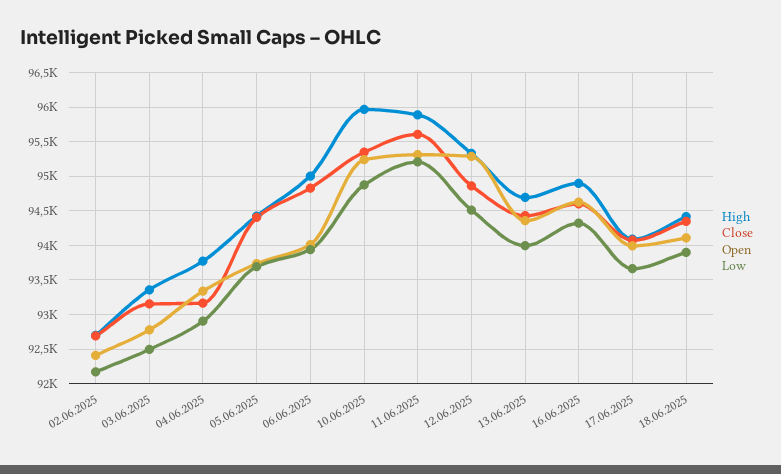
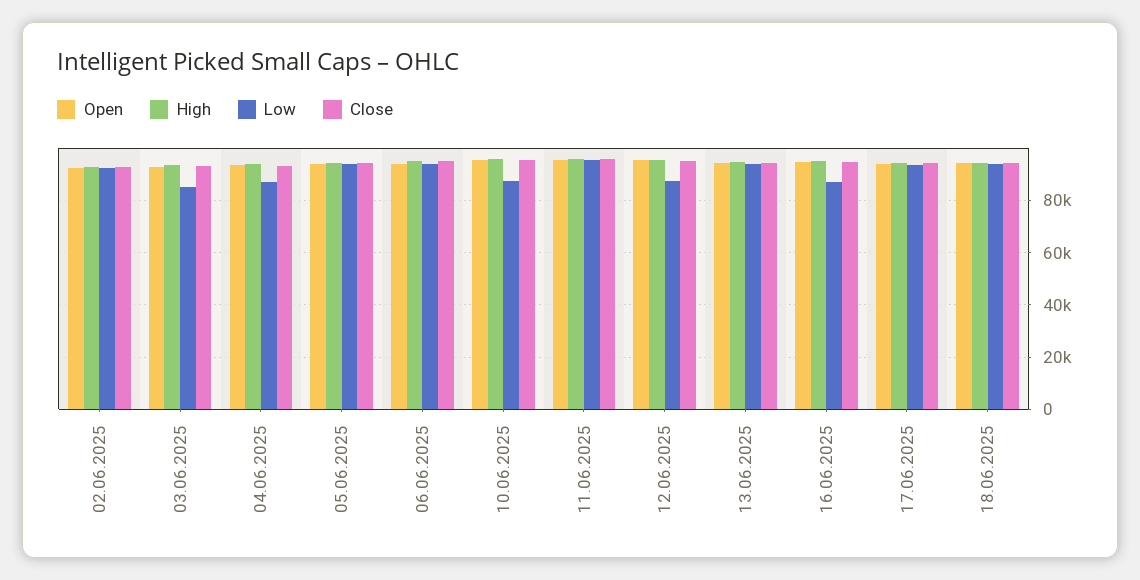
  {
    "High": {
      "02.06.2025": 92700,
      "03.06.2025": 93400,
      "04.06.2025": 93800,
      "05.06.2025": 94400,
      "06.06.2025": 95000,
      "10.06.2025": 96000,
      "11.06.2025": 95900,
      "12.06.2025": 95300,
      "13.06.2025": 94700,
      "16.06.2025": 94900,
      "17.06.2025": 94100,
      "18.06.2025": 94400
    },
    "Close": {
      "02.06.2025": 92700,
      "03.06.2025": 93200,
      "04.06.2025": 93200,
      "05.06.2025": 94400,
      "06.06.2025": 94800,
      "10.06.2025": 95300,
      "11.06.2025": 95600,
      "12.06.2025": 94900,
      "13.06.2025": 94400,
      "16.06.2025": 94600,
      "17.06.2025": 94100,
      "18.06.2025": 94300
    },
    "Open": {
      "02.06.2025": 92400,
      "03.06.2025": 92800,
      "04.06.2025": 93300,
      "05.06.2025": 93700,
      "06.06.2025": 94000,
      "10.06.2025": 95200,
      "11.06.2025": 95300,
      "12.06.2025": 95300,
      "13.06.2025": 94400,
      "16.06.2025": 94600,
      "17.06.2025": 94000,
      "18.06.2025": 94100
    },
    "Low": {
      "02.06.2025": 92200,
-     "03.06.2025": 92500,
+     "03.06.2025": 85000,
-     "04.06.2025": 92900,
+     "04.06.2025": 87500,
      "05.06.2025": 93700,
      "06.06.2025": 93900,
-     "10.06.2025": 94900,
+     "10.06.2025": 87500,
      "11.06.2025": 95200,
-     "12.06.2025": 94500,
+     "12.06.2025": 87500,
      "13.06.2025": 94000,
-     "16.06.2025": 94300,
+     "16.06.2025": 87500,
      "17.06.2025": 93700,
      "18.06.2025": 93900
    }
  }

